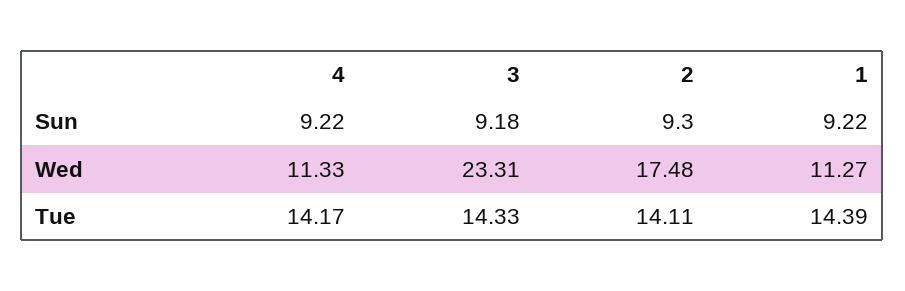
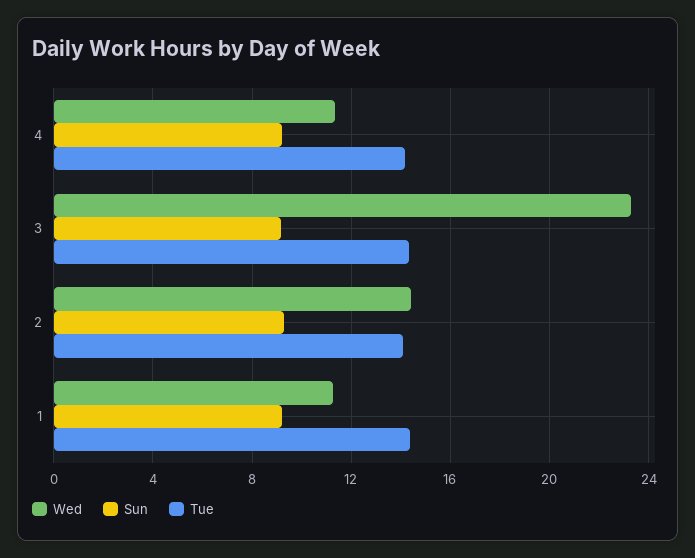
  {
    "Sun": {
      "4": 9.22,
      "3": 9.18,
      "2": 9.3,
      "1": 9.22
    },
    "Wed": {
      "4": 11.33,
      "3": 23.31,
-     "2": 17.48,
+     "2": 14.5,
      "1": 11.27
    },
    "Tue": {
      "4": 14.17,
      "3": 14.33,
      "2": 14.11,
      "1": 14.39
    }
  }

